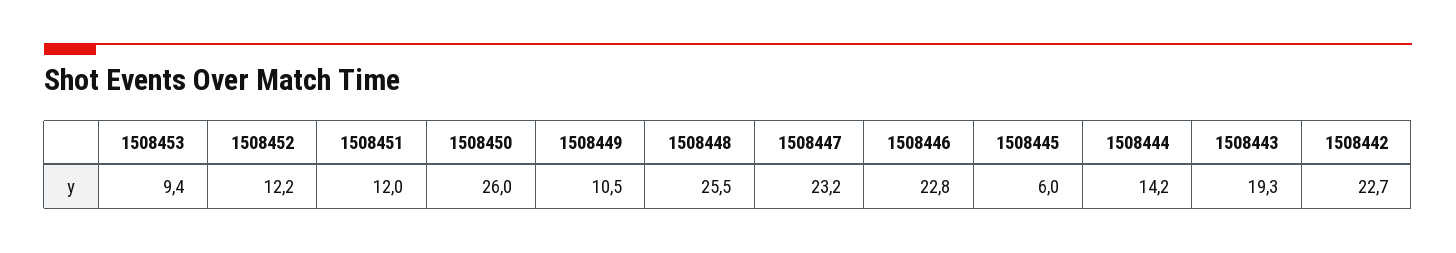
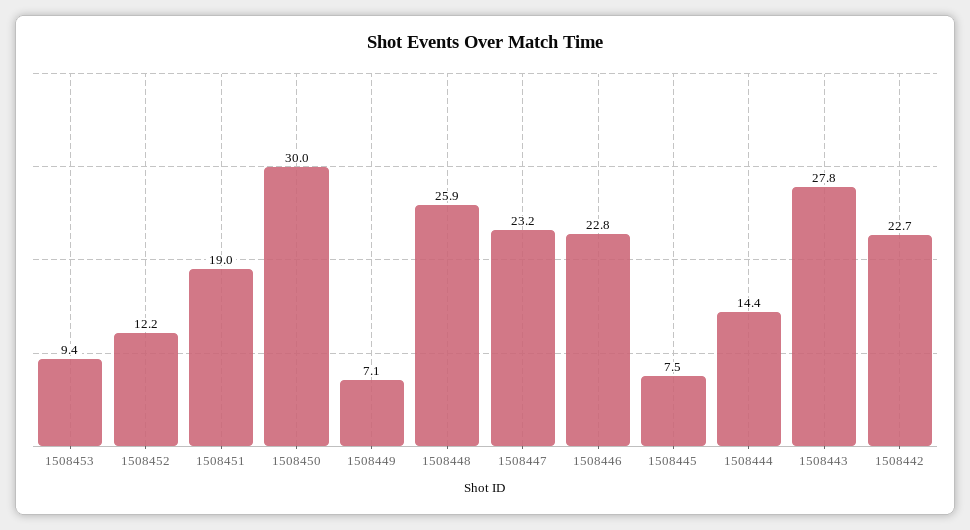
  {
    "1508453": 9.4,
    "1508452": 12.2,
-   "1508451": 12,
+   "1508451": 19,
-   "1508450": 26,
+   "1508450": 30,
-   "1508449": 10.5,
+   "1508449": 7.1,
-   "1508448": 25.5,
+   "1508448": 25.9,
    "1508447": 23.2,
    "1508446": 22.8,
-   "1508445": 6,
+   "1508445": 7.5,
-   "1508444": 14.2,
+   "1508444": 14.4,
-   "1508443": 19.3,
+   "1508443": 27.8,
    "1508442": 22.7
  }

